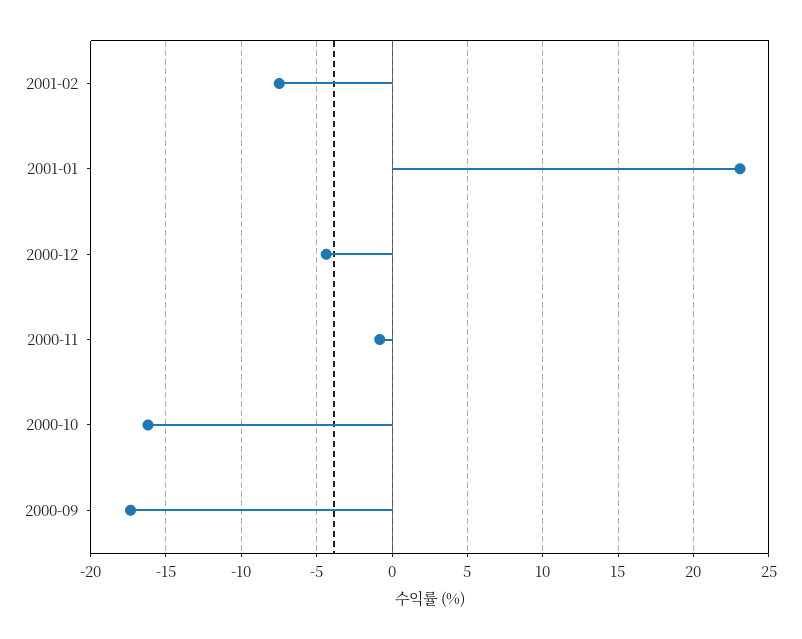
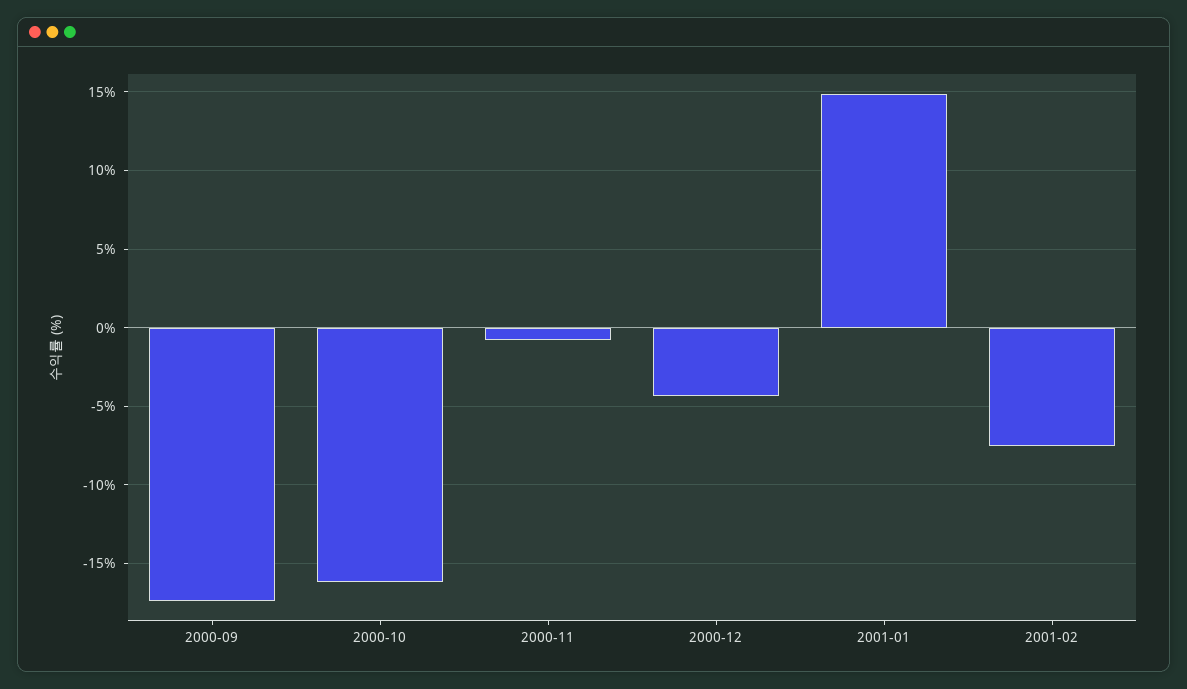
  {
    "2001-02": -7.5,
-   "2001-01": 23,
+   "2001-01": 15,
    "2000-12": -4.5,
    "2000-11": -1,
    "2000-10": -16,
    "2000-09": -17.5
  }

